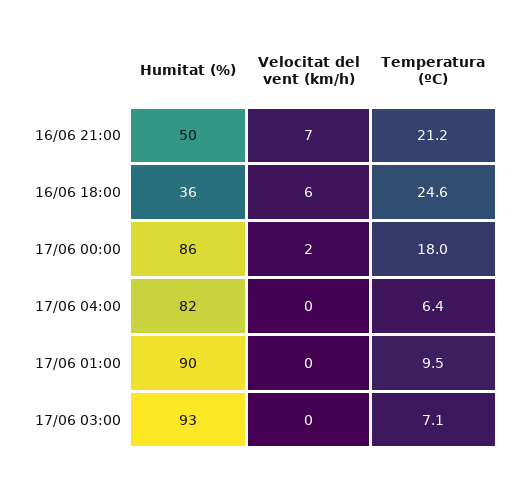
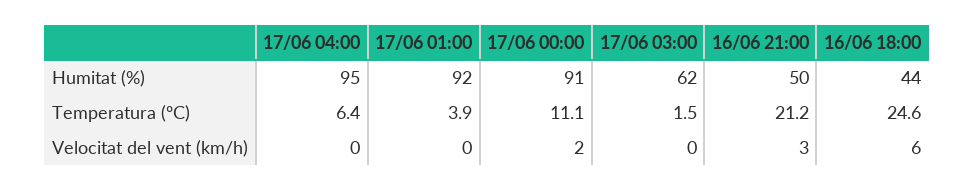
  {
    "Humitat (%)": {
      "16/06 21:00": 50,
-     "16/06 18:00": 36,
+     "16/06 18:00": 44,
-     "17/06 00:00": 86,
+     "17/06 00:00": 91,
-     "17/06 04:00": 82,
+     "17/06 04:00": 95,
-     "17/06 01:00": 90,
+     "17/06 01:00": 92,
-     "17/06 03:00": 93
+     "17/06 03:00": 62
    },
    "Velocitat del vent (km/h)": {
-     "16/06 21:00": 7,
+     "16/06 21:00": 3,
      "16/06 18:00": 6,
      "17/06 00:00": 2,
      "17/06 04:00": 0,
      "17/06 01:00": 0,
      "17/06 03:00": 0
    },
    "Temperatura (ºC)": {
      "16/06 21:00": 21.2,
      "16/06 18:00": 24.6,
-     "17/06 00:00": 18,
+     "17/06 00:00": 11.1,
      "17/06 04:00": 6.4,
-     "17/06 01:00": 9.5,
+     "17/06 01:00": 3.9,
-     "17/06 03:00": 7.1
+     "17/06 03:00": 1.5
    }
  }

